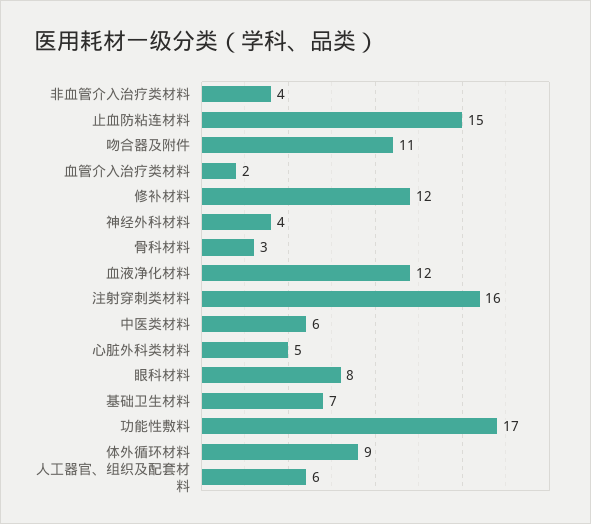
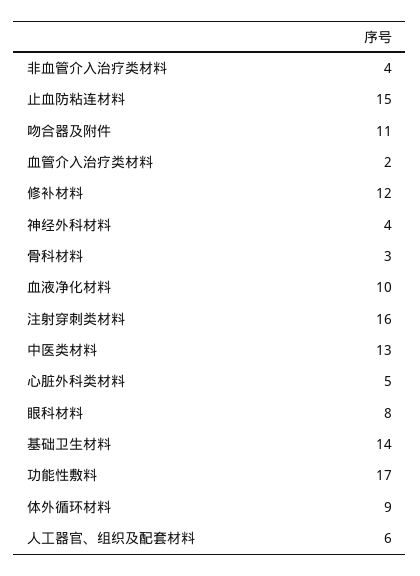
  {
    "非血管介入治疗类材料": 4,
    "止血防粘连材料": 15,
    "吻合器及附件": 11,
    "血管介入治疗类材料": 2,
    "修补材料": 12,
    "神经外科材料": 4,
    "骨科材料": 3,
-   "血液净化材料": 12,
+   "血液净化材料": 10,
    "注射穿刺类材料": 16,
-   "中医类材料": 6,
+   "中医类材料": 13,
    "心脏外科类材料": 5,
    "眼科材料": 8,
-   "基础卫生材料": 7,
+   "基础卫生材料": 14,
    "功能性敷料": 17,
    "体外循环材料": 9,
    "人工器官、组织及配套材料": 6
  }

